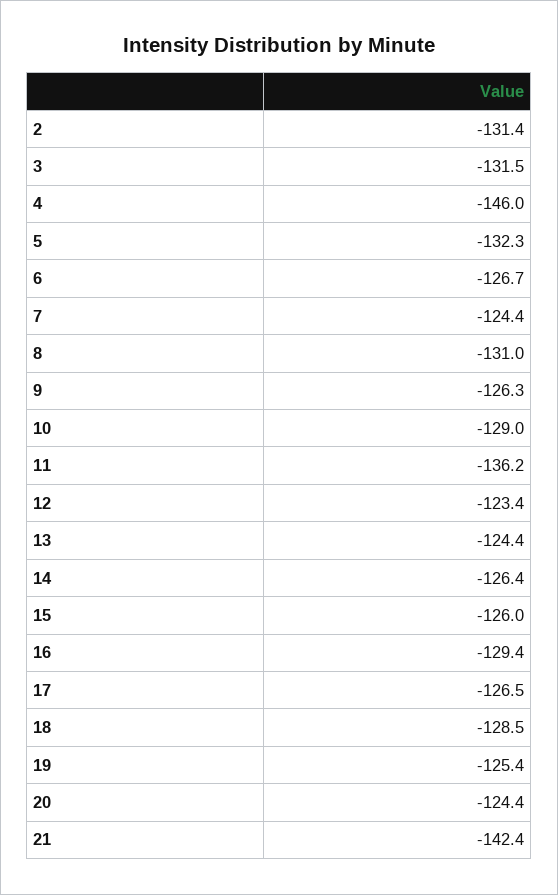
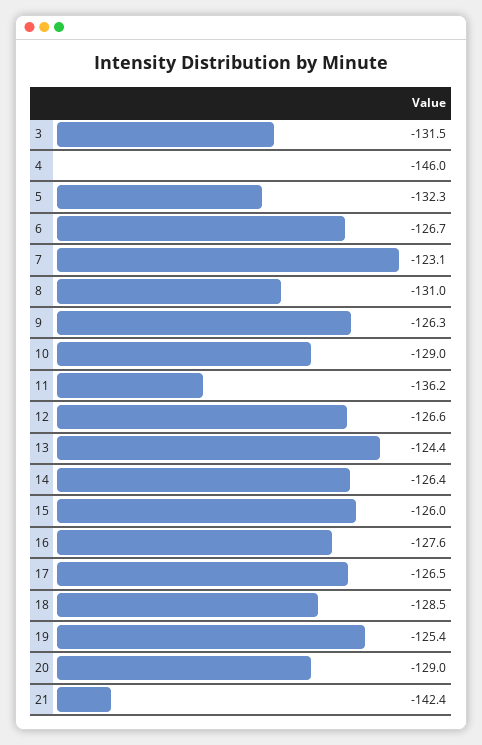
  {
-   "2": -131.4,
    "3": -131.5,
    "4": -146,
    "5": -132.3,
    "6": -126.7,
-   "7": -124.4,
+   "7": -123.1,
    "8": -131,
    "9": -126.3,
    "10": -129,
    "11": -136.2,
-   "12": -123.4,
+   "12": -126.6,
    "13": -124.4,
    "14": -126.4,
    "15": -126,
-   "16": -129.4,
+   "16": -127.6,
    "17": -126.5,
    "18": -128.5,
    "19": -125.4,
-   "20": -124.4,
+   "20": -129,
    "21": -142.4
  }

